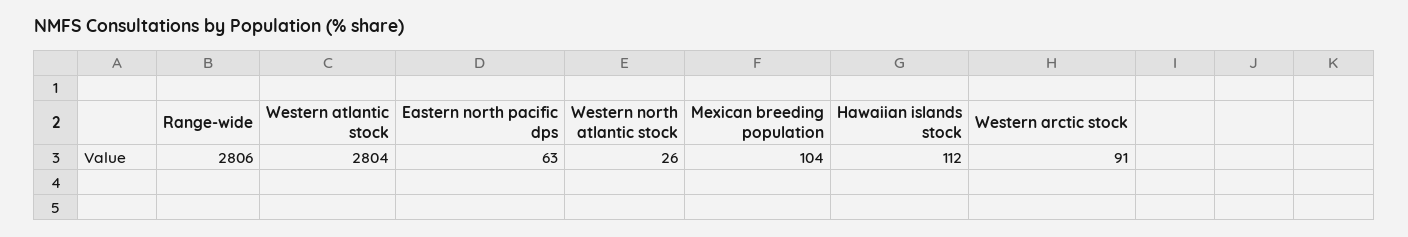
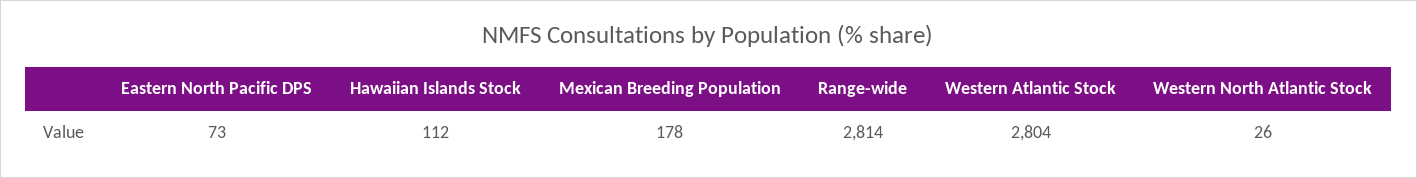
  {
-   "Range-wide": 2806,
+   "Range-wide": 2814,
    "Western atlantic stock": 2804,
-   "Eastern north pacific dps": 63,
+   "Eastern north pacific dps": 73,
    "Western north atlantic stock": 26,
-   "Mexican breeding population": 104,
+   "Mexican breeding population": 178,
-   "Hawaiian islands stock": 112,
+   "Hawaiian islands stock": 112
-   "Western arctic stock": 91
  }

